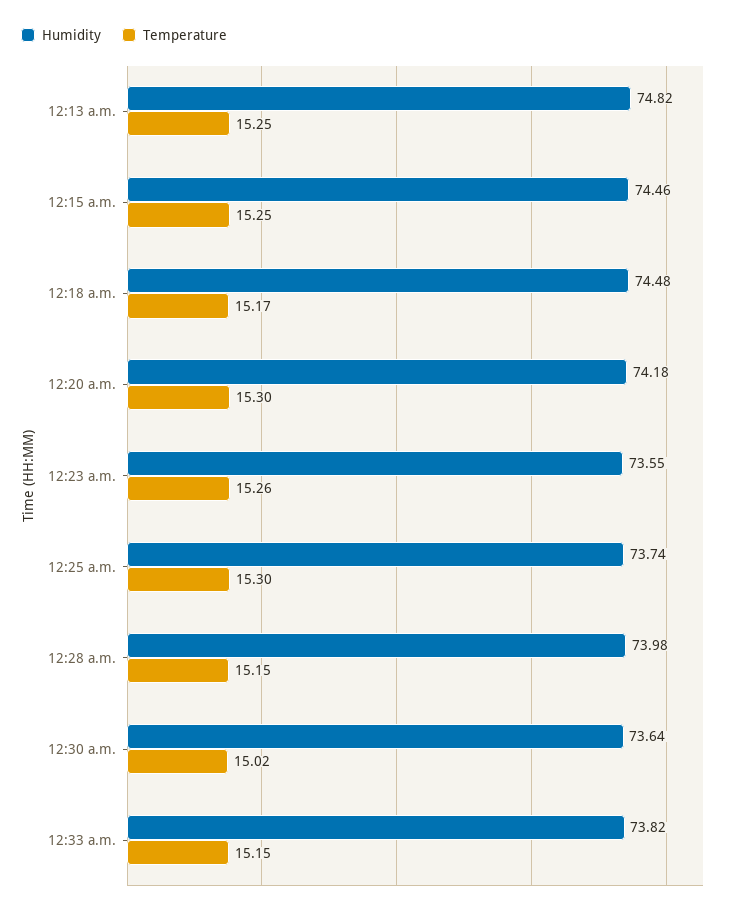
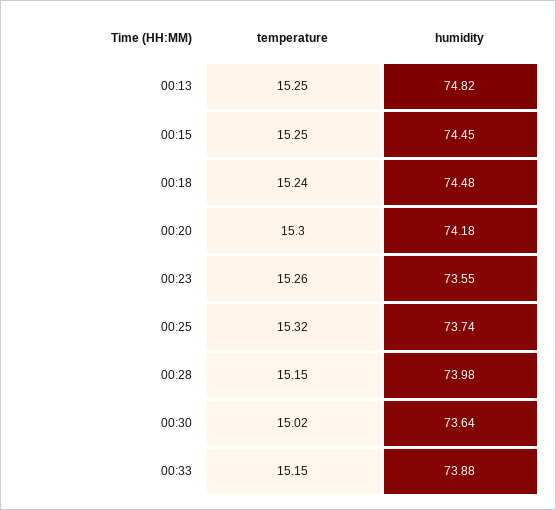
  {
    "Humidity": {
      "12:13 a.m.": 74.82,
-     "12:15 a.m.": 74.46,
+     "12:15 a.m.": 74.45,
      "12:18 a.m.": 74.48,
      "12:20 a.m.": 74.18,
      "12:23 a.m.": 73.55,
      "12:25 a.m.": 73.74,
      "12:28 a.m.": 73.98,
      "12:30 a.m.": 73.64,
-     "12:33 a.m.": 73.82
+     "12:33 a.m.": 73.88
    },
    "Temperature": {
      "12:13 a.m.": 15.25,
      "12:15 a.m.": 15.25,
-     "12:18 a.m.": 15.17,
+     "12:18 a.m.": 15.24,
      "12:20 a.m.": 15.3,
      "12:23 a.m.": 15.26,
-     "12:25 a.m.": 15.3,
+     "12:25 a.m.": 15.32,
      "12:28 a.m.": 15.15,
      "12:30 a.m.": 15.02,
      "12:33 a.m.": 15.15
    }
  }

